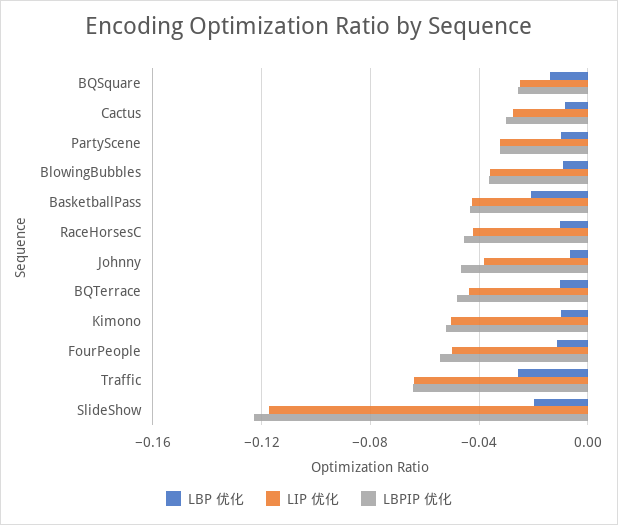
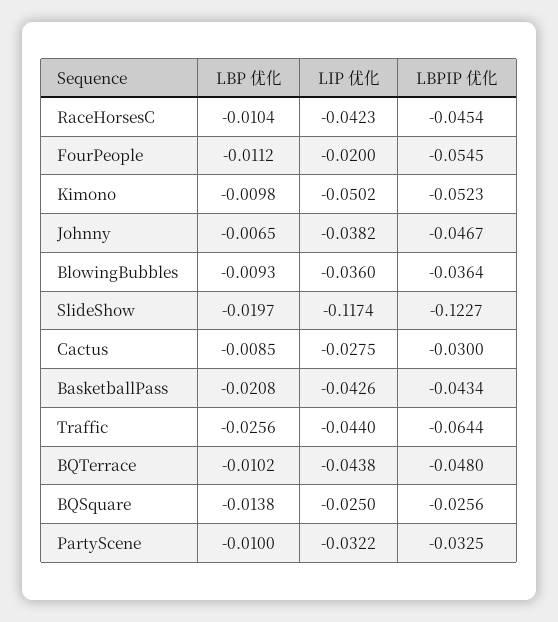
  {
    "LBP 优化": {
      "BQSquare": -0.0138,
      "Cactus": -0.0085,
      "PartyScene": -0.01,
      "BlowingBubbles": -0.0093,
      "BasketballPass": -0.0208,
      "RaceHorsesC": -0.0104,
      "Johnny": -0.0065,
      "BQTerrace": -0.0102,
      "Kimono": -0.0098,
      "FourPeople": -0.0112,
      "Traffic": -0.0256,
      "SlideShow": -0.0197
    },
    "LIP 优化": {
      "BQSquare": -0.025,
      "Cactus": -0.0275,
      "PartyScene": -0.0322,
      "BlowingBubbles": -0.036,
      "BasketballPass": -0.0426,
      "RaceHorsesC": -0.0423,
      "Johnny": -0.0382,
      "BQTerrace": -0.0438,
      "Kimono": -0.0502,
-     "FourPeople": -0.05,
+     "FourPeople": -0.02,
-     "Traffic": -0.065,
+     "Traffic": -0.044,
      "SlideShow": -0.1174
    },
    "LBPIP 优化": {
      "BQSquare": -0.0256,
      "Cactus": -0.03,
      "PartyScene": -0.0325,
      "BlowingBubbles": -0.0364,
      "BasketballPass": -0.0434,
      "RaceHorsesC": -0.0454,
      "Johnny": -0.0467,
      "BQTerrace": -0.048,
      "Kimono": -0.0523,
      "FourPeople": -0.0545,
      "Traffic": -0.0644,
      "SlideShow": -0.1227
    }
  }

